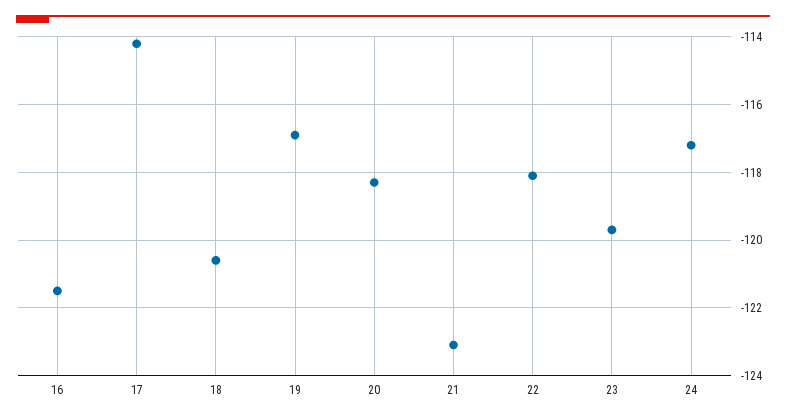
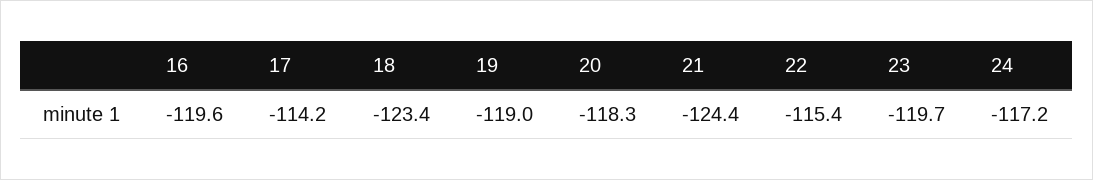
  {
-   "16": -121.5,
+   "16": -119.6,
    "17": -114.2,
-   "18": -120.5,
+   "18": -123.4,
-   "19": -117,
+   "19": -119,
    "20": -118.3,
-   "21": -123,
+   "21": -124.4,
-   "22": -118,
+   "22": -115.4,
    "23": -119.7,
    "24": -117.2
  }

